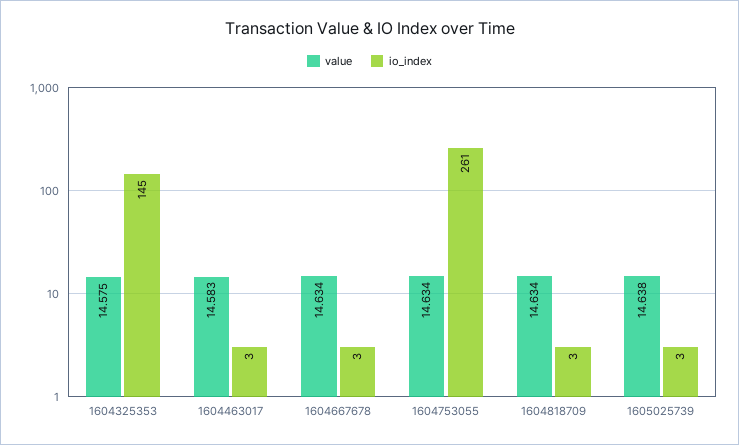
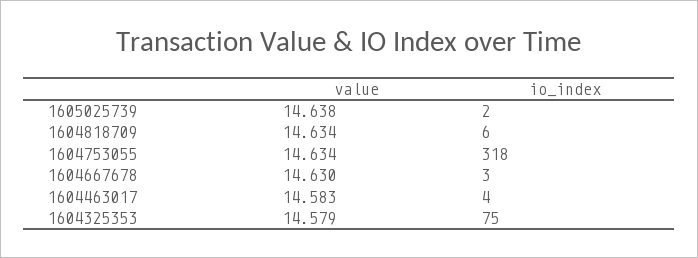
  {
    "value": {
-     "1604325353": 14.575,
+     "1604325353": 14.579,
      "1604463017": 14.583,
-     "1604667678": 14.634,
+     "1604667678": 14.63,
      "1604753055": 14.634,
      "1604818709": 14.634,
      "1605025739": 14.638
    },
    "io_index": {
-     "1604325353": 145,
+     "1604325353": 75,
-     "1604463017": 3,
+     "1604463017": 4,
      "1604667678": 3,
-     "1604753055": 261,
+     "1604753055": 318,
-     "1604818709": 3,
+     "1604818709": 6,
-     "1605025739": 3
+     "1605025739": 2
    }
  }

